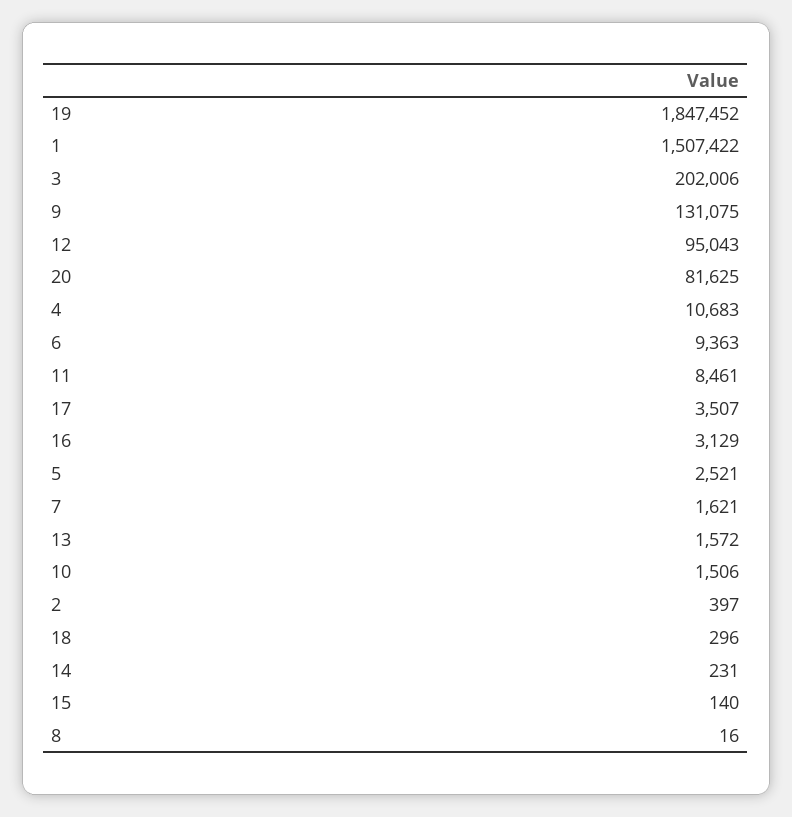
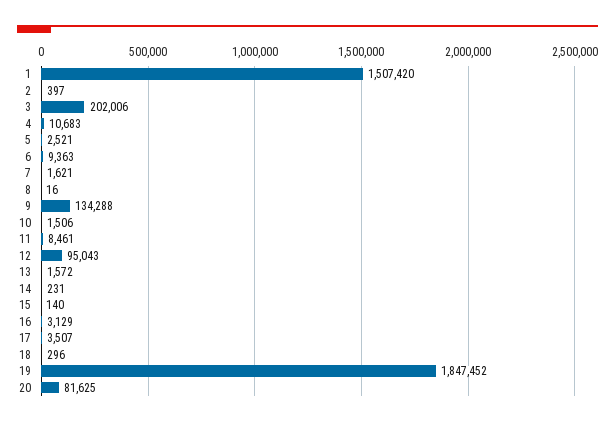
  {
    "19": 1847452,
-   "1": 1507422,
+   "1": 1507420,
    "3": 202006,
-   "9": 131075,
+   "9": 134288,
    "12": 95043,
    "20": 81625,
    "4": 10683,
    "6": 9363,
    "11": 8461,
    "17": 3507,
    "16": 3129,
    "5": 2521,
    "7": 1621,
    "13": 1572,
    "10": 1506,
    "2": 397,
    "18": 296,
    "14": 231,
    "15": 140,
    "8": 16
  }

